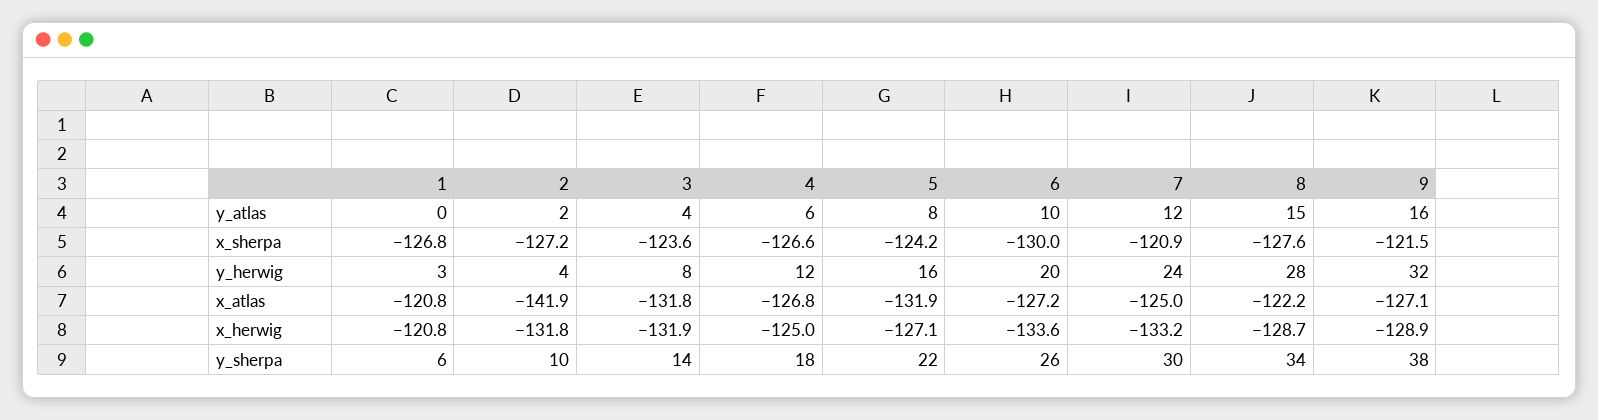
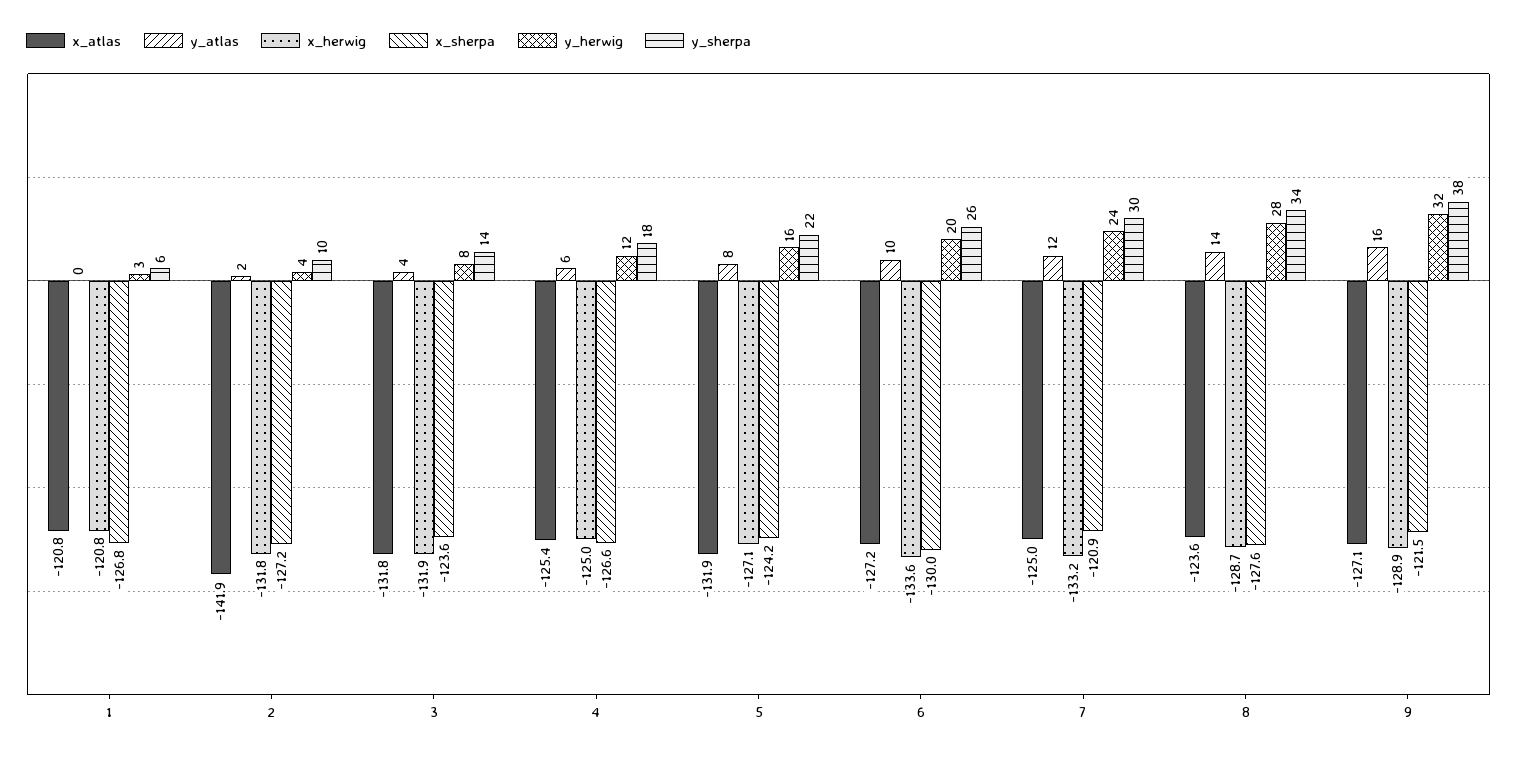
  {
    "y_atlas": {
      "1": 0,
      "2": 2,
      "3": 4,
      "4": 6,
      "5": 8,
      "6": 10,
      "7": 12,
-     "8": 15,
+     "8": 14,
      "9": 16
    },
    "x_sherpa": {
      "1": -126.8,
      "2": -127.2,
      "3": -123.6,
      "4": -126.6,
      "5": -124.2,
      "6": -130,
      "7": -120.9,
      "8": -127.6,
      "9": -121.5
    },
    "y_herwig": {
      "1": 3,
      "2": 4,
      "3": 8,
      "4": 12,
      "5": 16,
      "6": 20,
      "7": 24,
      "8": 28,
      "9": 32
    },
    "x_atlas": {
      "1": -120.8,
      "2": -141.9,
      "3": -131.8,
-     "4": -126.8,
+     "4": -125.4,
      "5": -131.9,
      "6": -127.2,
      "7": -125,
-     "8": -122.2,
+     "8": -123.6,
      "9": -127.1
    },
    "x_herwig": {
      "1": -120.8,
      "2": -131.8,
      "3": -131.9,
      "4": -125,
      "5": -127.1,
      "6": -133.6,
      "7": -133.2,
      "8": -128.7,
      "9": -128.9
    },
    "y_sherpa": {
      "1": 6,
      "2": 10,
      "3": 14,
      "4": 18,
      "5": 22,
      "6": 26,
      "7": 30,
      "8": 34,
      "9": 38
    }
  }

